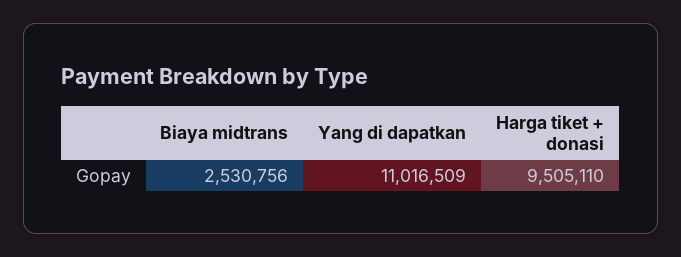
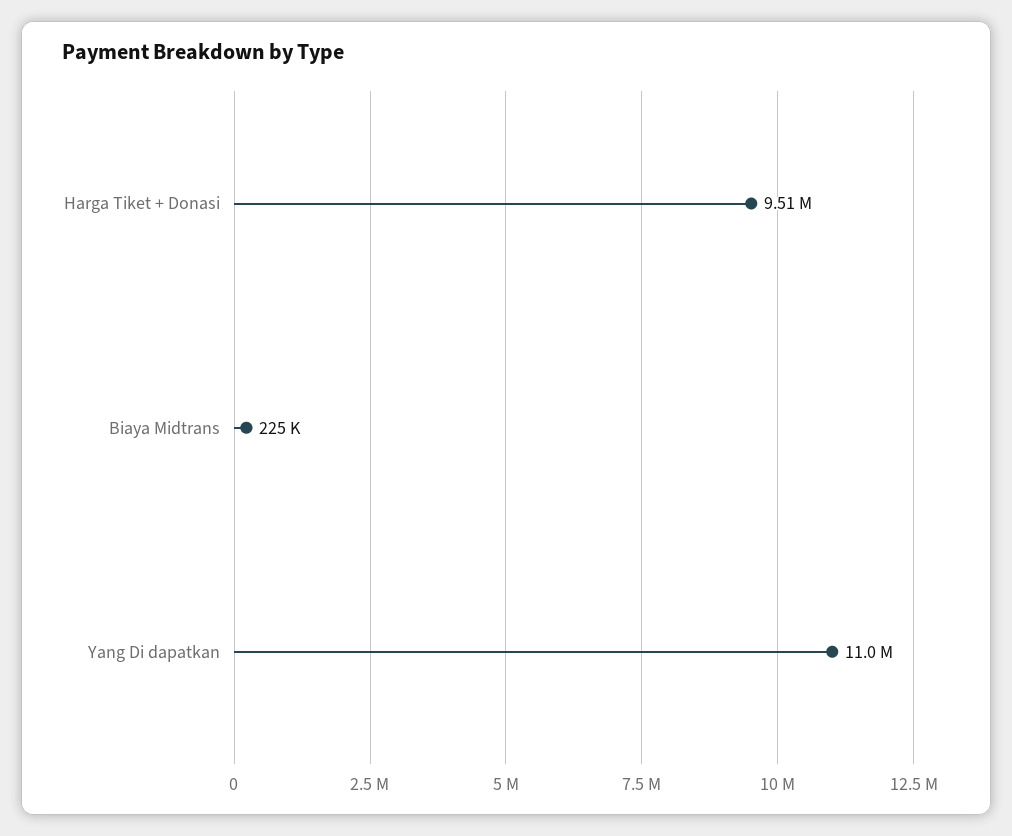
  {
-   "Biaya midtrans": 2530756,
+   "Biaya midtrans": 225000,
    "Yang di dapatkan": 11016509,
    "Harga tiket + donasi": 9505110
  }

